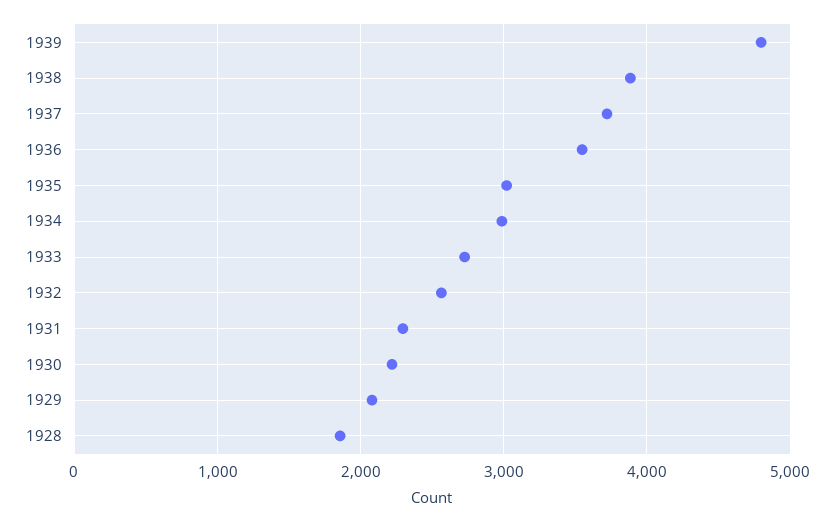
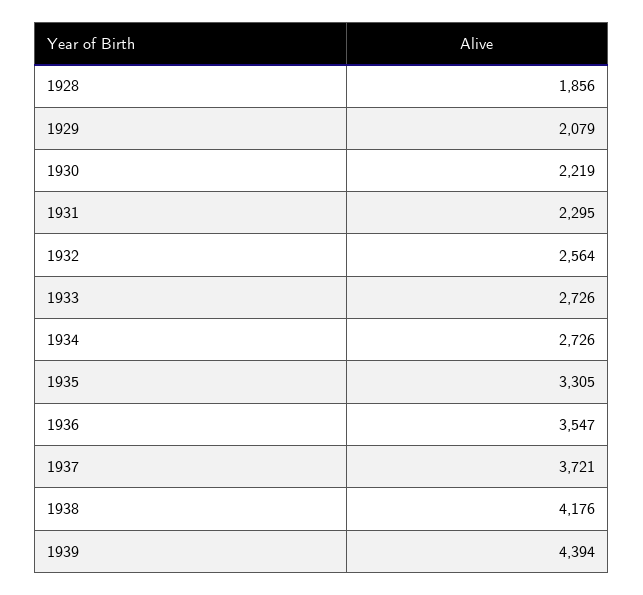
  {
-   "1939": 4800,
+   "1939": 4394,
-   "1938": 3900,
+   "1938": 4176,
    "1937": 3721,
    "1936": 3547,
-   "1935": 3000,
+   "1935": 3305,
-   "1934": 3000,
+   "1934": 2726,
    "1933": 2726,
    "1932": 2564,
    "1931": 2295,
    "1930": 2219,
    "1929": 2079,
    "1928": 1856
  }

